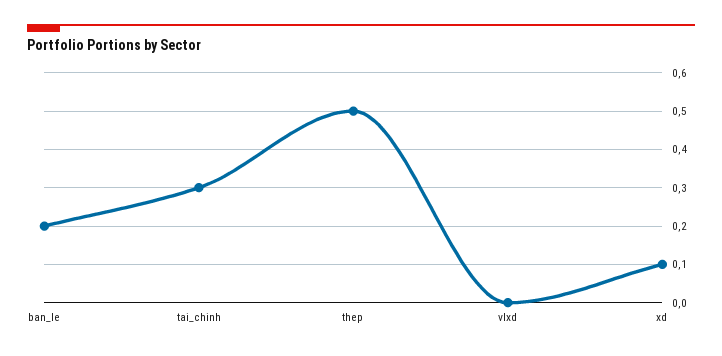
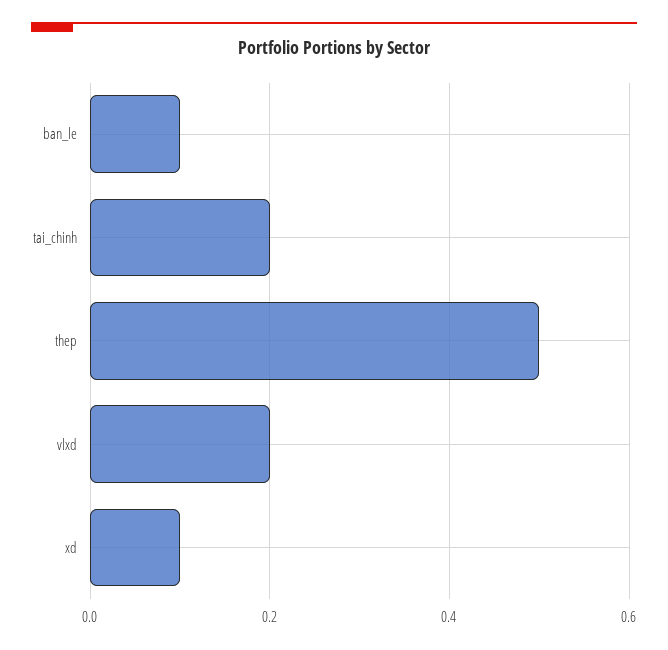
  {
-   "ban_le": 0.2,
+   "ban_le": 0.1,
-   "tai_chinh": 0.3,
+   "tai_chinh": 0.2,
    "thep": 0.5,
-   "vlxd": 0,
+   "vlxd": 0.2,
    "xd": 0.1
  }

